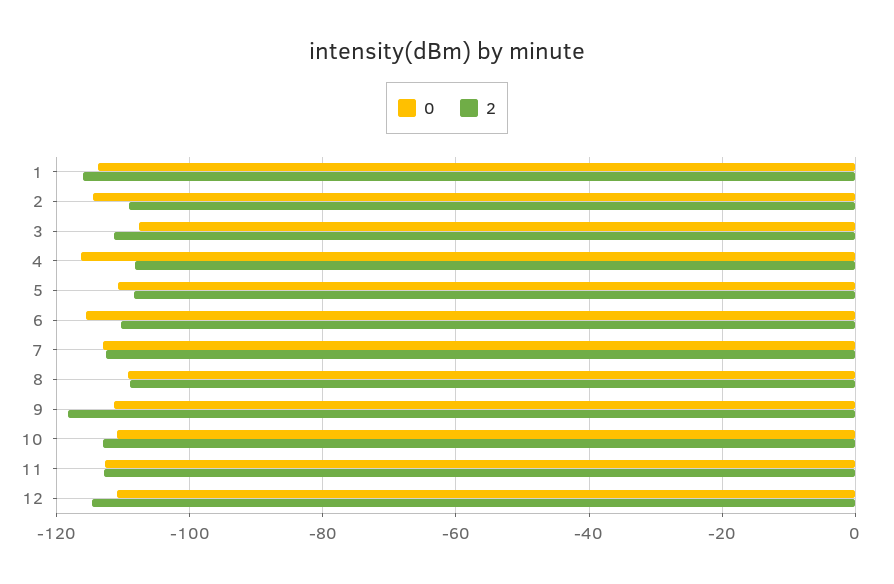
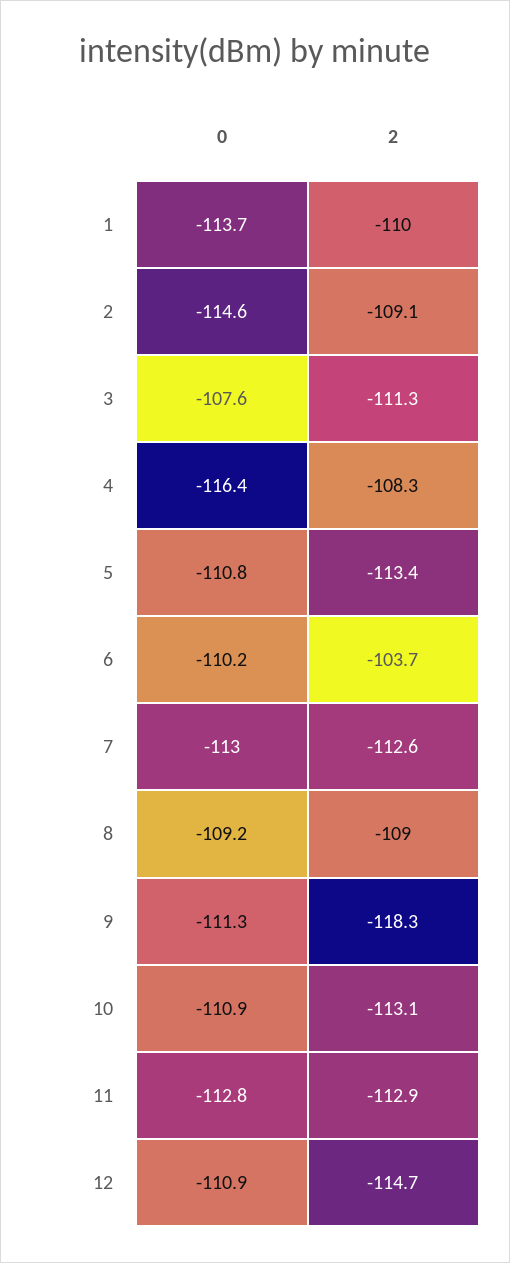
  {
    "0": {
      "1": -113.7,
      "2": -114.6,
      "3": -107.6,
      "4": -116.4,
      "5": -110.8,
-     "6": -116,
+     "6": -110.2,
      "7": -113,
      "8": -109.2,
      "9": -111.3,
      "10": -110.9,
      "11": -112.8,
      "12": -110.9
    },
    "2": {
-     "1": -116,
+     "1": -110,
      "2": -109.1,
      "3": -111.3,
      "4": -108.3,
-     "5": -108,
+     "5": -113.4,
-     "6": -110,
+     "6": -103.7,
      "7": -112.6,
      "8": -109,
      "9": -118.3,
      "10": -113.1,
      "11": -112.9,
      "12": -114.7
    }
  }

